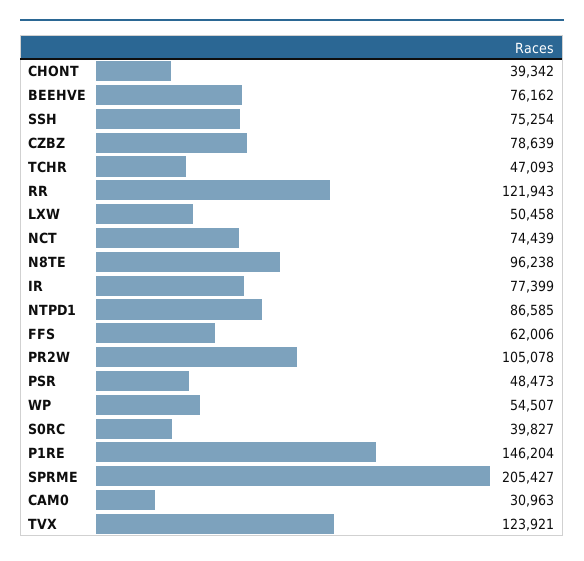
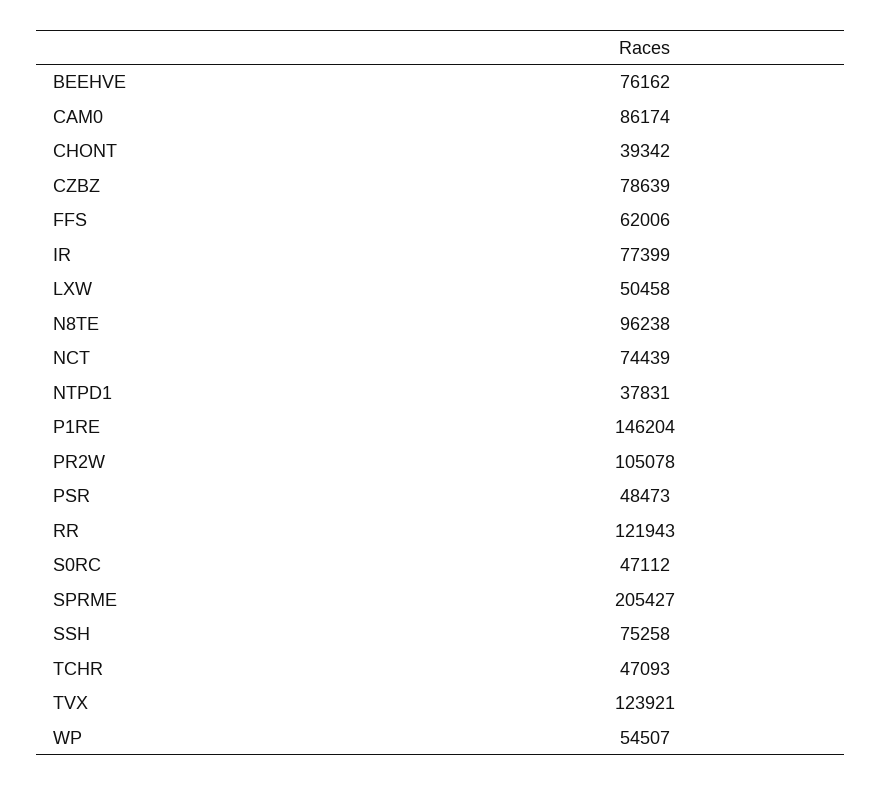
  {
    "CHONT": 39342,
    "BEEHVE": 76162,
-   "SSH": 75254,
+   "SSH": 75258,
    "CZBZ": 78639,
    "TCHR": 47093,
    "RR": 121943,
    "LXW": 50458,
    "NCT": 74439,
    "N8TE": 96238,
    "IR": 77399,
-   "NTPD1": 86585,
+   "NTPD1": 37831,
    "FFS": 62006,
    "PR2W": 105078,
    "PSR": 48473,
    "WP": 54507,
-   "S0RC": 39827,
+   "S0RC": 47112,
    "P1RE": 146204,
    "SPRME": 205427,
-   "CAM0": 30963,
+   "CAM0": 86174,
    "TVX": 123921
  }

